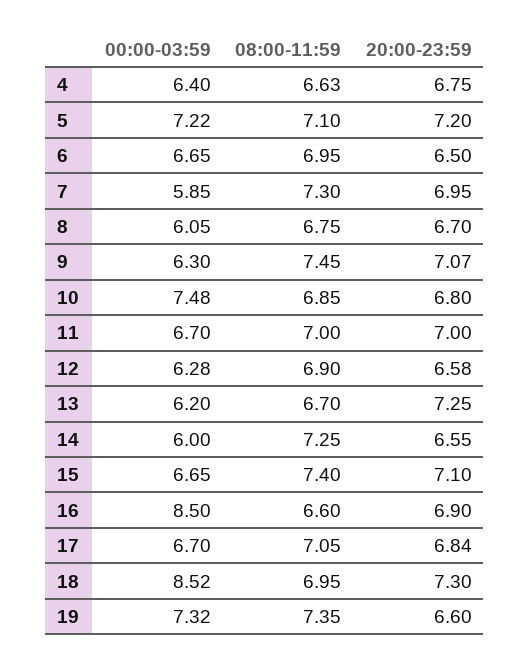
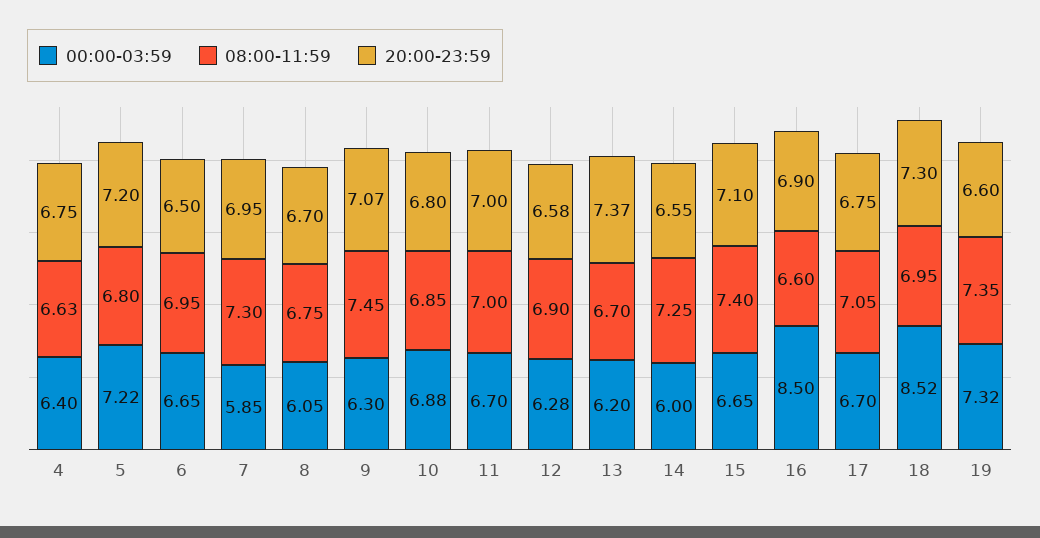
  {
    "00:00-03:59": {
      "4": 6.4,
      "5": 7.22,
      "6": 6.65,
      "7": 5.85,
      "8": 6.05,
      "9": 6.3,
-     "10": 7.48,
+     "10": 6.88,
      "11": 6.7,
      "12": 6.28,
      "13": 6.2,
      "14": 6,
      "15": 6.65,
      "16": 8.5,
      "17": 6.7,
      "18": 8.52,
      "19": 7.32
    },
    "08:00-11:59": {
      "4": 6.63,
-     "5": 7.1,
+     "5": 6.8,
      "6": 6.95,
      "7": 7.3,
      "8": 6.75,
      "9": 7.45,
      "10": 6.85,
      "11": 7,
      "12": 6.9,
      "13": 6.7,
      "14": 7.25,
      "15": 7.4,
      "16": 6.6,
      "17": 7.05,
      "18": 6.95,
      "19": 7.35
    },
    "20:00-23:59": {
      "4": 6.75,
      "5": 7.2,
      "6": 6.5,
      "7": 6.95,
      "8": 6.7,
      "9": 7.07,
      "10": 6.8,
      "11": 7,
      "12": 6.58,
-     "13": 7.25,
+     "13": 7.37,
      "14": 6.55,
      "15": 7.1,
      "16": 6.9,
-     "17": 6.84,
+     "17": 6.75,
      "18": 7.3,
      "19": 6.6
    }
  }

